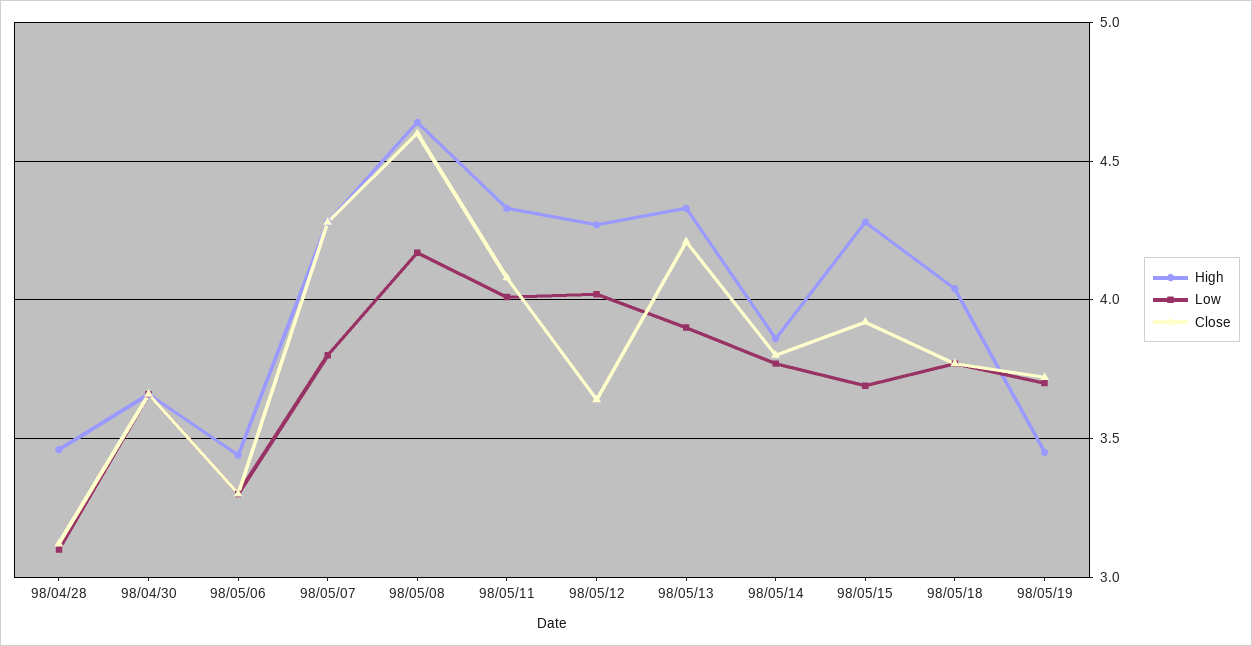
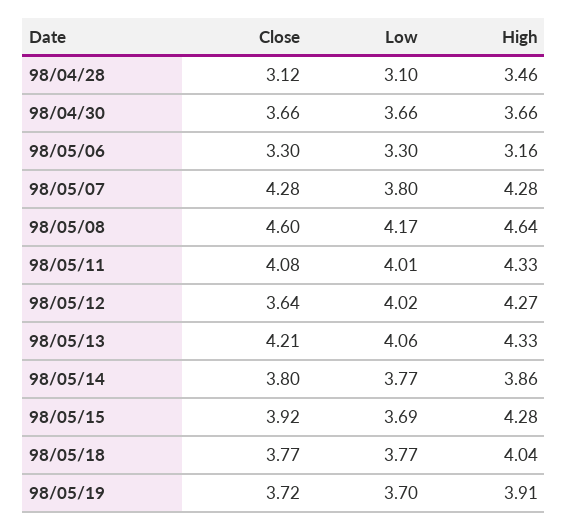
  {
    "High": {
      "98/04/28": 3.46,
      "98/04/30": 3.66,
-     "98/05/06": 3.45,
+     "98/05/06": 3.16,
      "98/05/07": 4.28,
      "98/05/08": 4.64,
      "98/05/11": 4.33,
      "98/05/12": 4.27,
      "98/05/13": 4.33,
      "98/05/14": 3.86,
      "98/05/15": 4.28,
      "98/05/18": 4.04,
-     "98/05/19": 3.45
+     "98/05/19": 3.91
    },
    "Low": {
      "98/04/28": 3.1,
      "98/04/30": 3.66,
      "98/05/06": 3.3,
      "98/05/07": 3.8,
      "98/05/08": 4.17,
      "98/05/11": 4.01,
      "98/05/12": 4.02,
-     "98/05/13": 3.9,
+     "98/05/13": 4.06,
      "98/05/14": 3.77,
      "98/05/15": 3.69,
      "98/05/18": 3.77,
      "98/05/19": 3.7
    },
    "Close": {
      "98/04/28": 3.12,
      "98/04/30": 3.66,
      "98/05/06": 3.3,
      "98/05/07": 4.28,
      "98/05/08": 4.6,
      "98/05/11": 4.08,
      "98/05/12": 3.64,
      "98/05/13": 4.21,
      "98/05/14": 3.8,
      "98/05/15": 3.92,
      "98/05/18": 3.77,
      "98/05/19": 3.72
    }
  }

